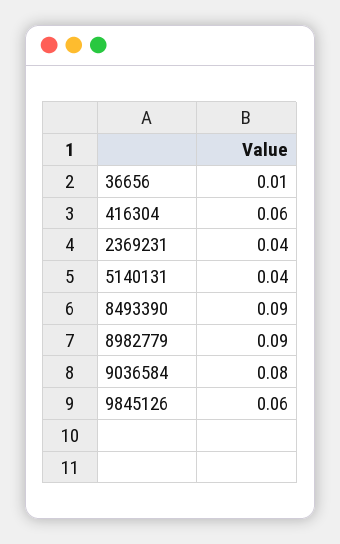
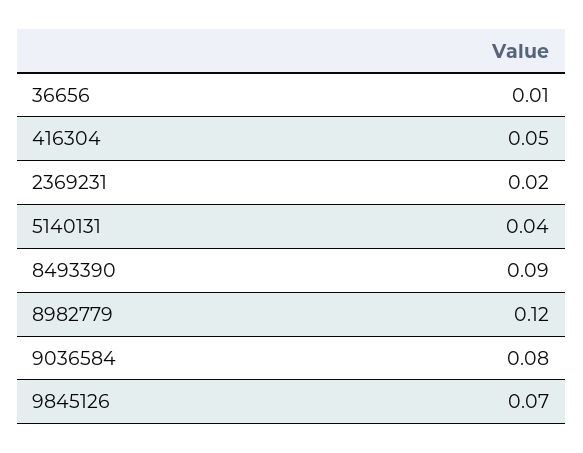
  {
    "36656": 0.01,
-   "416304": 0.06,
+   "416304": 0.05,
-   "2369231": 0.04,
+   "2369231": 0.02,
    "5140131": 0.04,
    "8493390": 0.09,
-   "8982779": 0.09,
+   "8982779": 0.12,
    "9036584": 0.08,
-   "9845126": 0.06
+   "9845126": 0.07
  }

